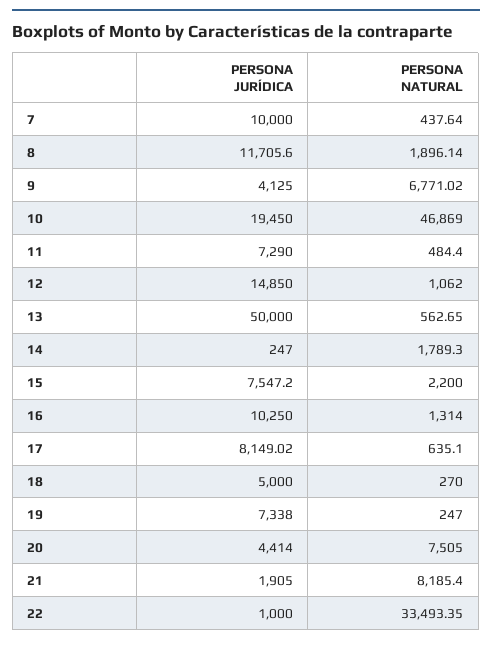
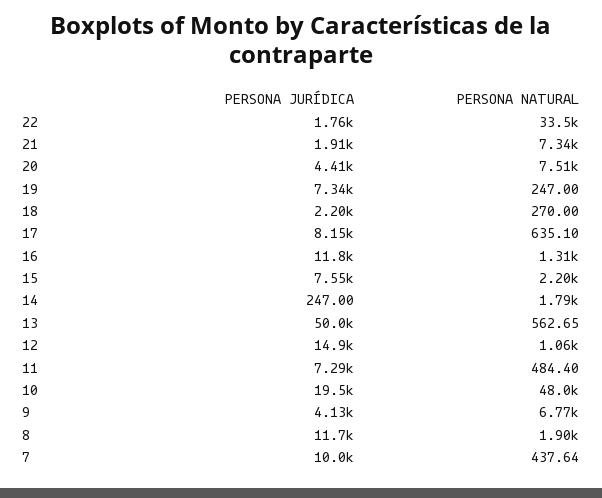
  {
    "PERSONA JURÍDICA": {
      "7": 10000,
      "8": 11705.6,
      "9": 4125,
      "10": 19450,
      "11": 7290,
      "12": 14850,
      "13": 50000,
      "14": 247,
      "15": 7547.2,
-     "16": 10250,
+     "16": 11800,
      "17": 8149.02,
-     "18": 5000,
+     "18": 2200,
      "19": 7338,
      "20": 4414,
      "21": 1905,
-     "22": 1000
+     "22": 1760
    },
    "PERSONA NATURAL": {
      "7": 437.64,
      "8": 1896.14,
      "9": 6771.02,
-     "10": 46869,
+     "10": 48000,
      "11": 484.4,
      "12": 1062,
      "13": 562.65,
      "14": 1789.3,
      "15": 2200,
      "16": 1314,
      "17": 635.1,
      "18": 270,
      "19": 247,
      "20": 7505,
-     "21": 8185.4,
+     "21": 7340,
      "22": 33493.35
    }
  }

